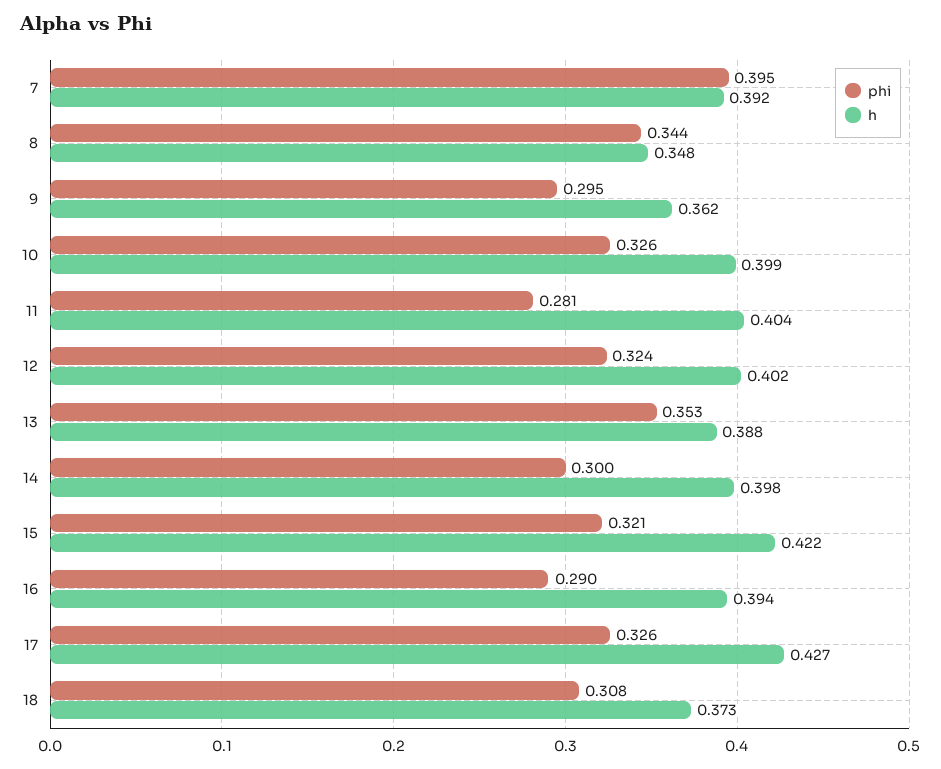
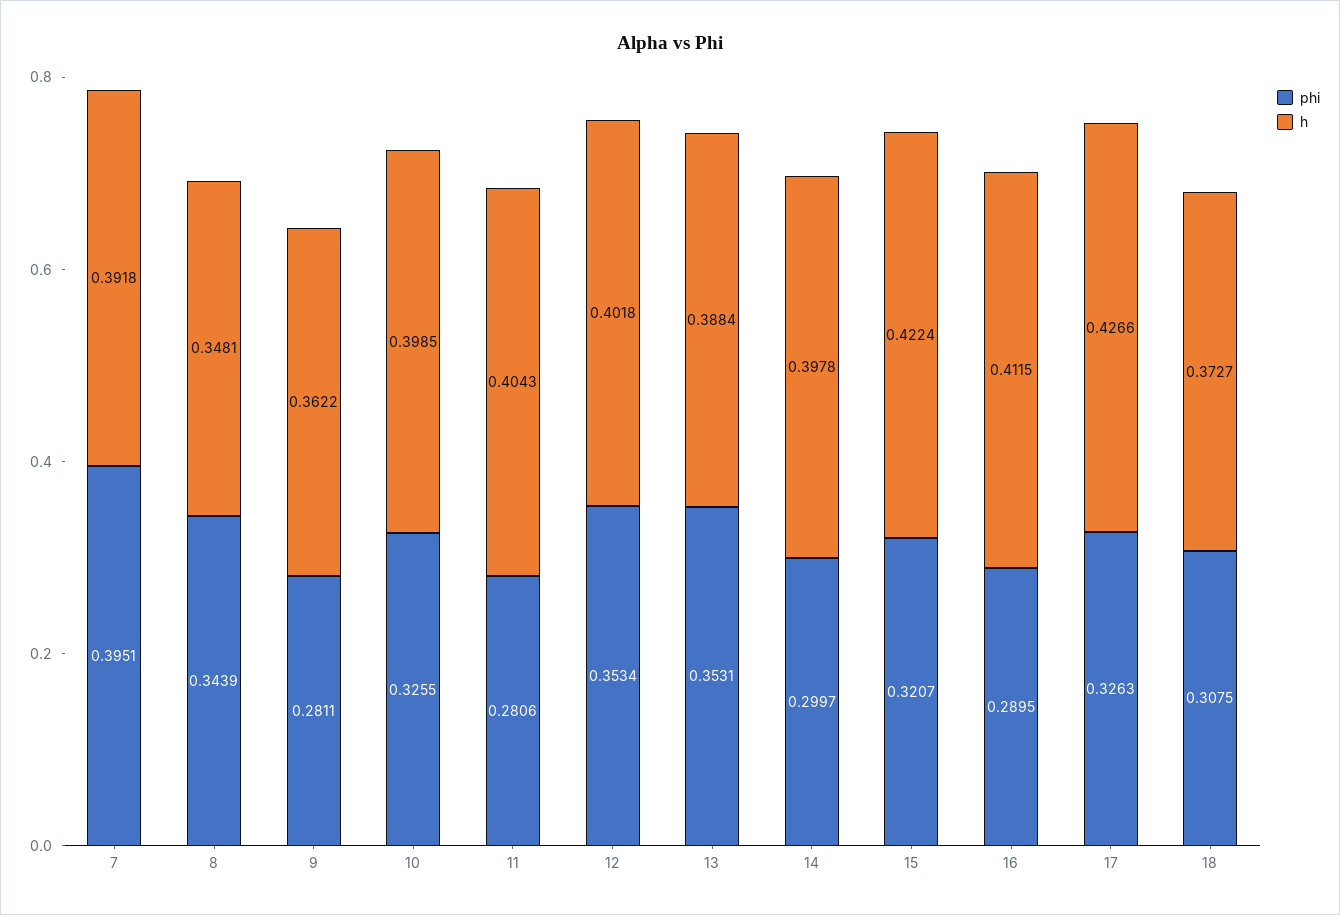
  {
    "phi": {
      "7": 0.3951,
      "8": 0.3439,
-     "9": 0.295,
+     "9": 0.2811,
      "10": 0.3255,
      "11": 0.2806,
-     "12": 0.324,
+     "12": 0.3534,
      "13": 0.3531,
      "14": 0.2997,
      "15": 0.3207,
      "16": 0.2895,
      "17": 0.3263,
      "18": 0.3075
    },
    "h": {
      "7": 0.3918,
      "8": 0.3481,
      "9": 0.3622,
      "10": 0.3985,
      "11": 0.4043,
      "12": 0.4018,
      "13": 0.3884,
      "14": 0.3978,
      "15": 0.4224,
-     "16": 0.394,
+     "16": 0.4115,
      "17": 0.4266,
      "18": 0.3727
    }
  }

